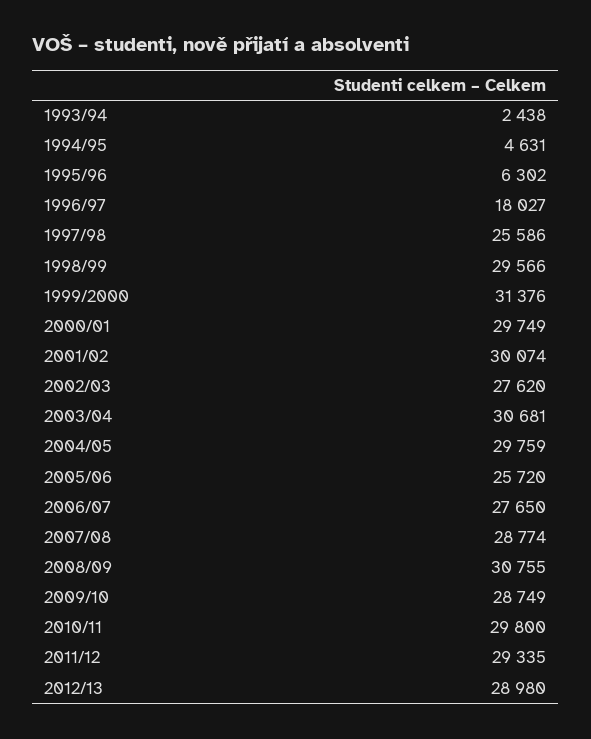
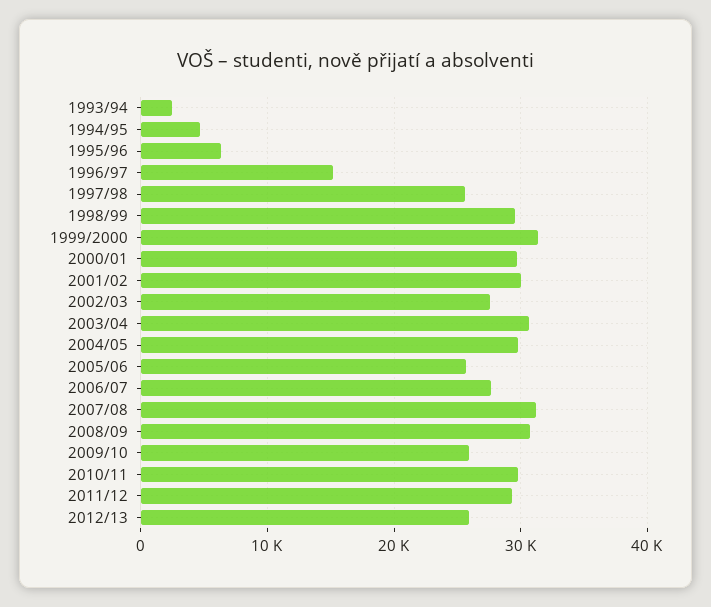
  {
    "1993/94": 2438,
    "1994/95": 4631,
    "1995/96": 6302,
-   "1996/97": 18027,
+   "1996/97": 15000,
    "1997/98": 25586,
    "1998/99": 29566,
    "1999/2000": 31376,
    "2000/01": 29749,
    "2001/02": 30074,
    "2002/03": 27620,
    "2003/04": 30681,
    "2004/05": 29759,
    "2005/06": 25720,
    "2006/07": 27650,
-   "2007/08": 28774,
+   "2007/08": 31000,
    "2008/09": 30755,
-   "2009/10": 28749,
+   "2009/10": 26000,
    "2010/11": 29800,
    "2011/12": 29335,
-   "2012/13": 28980
+   "2012/13": 26000
  }

